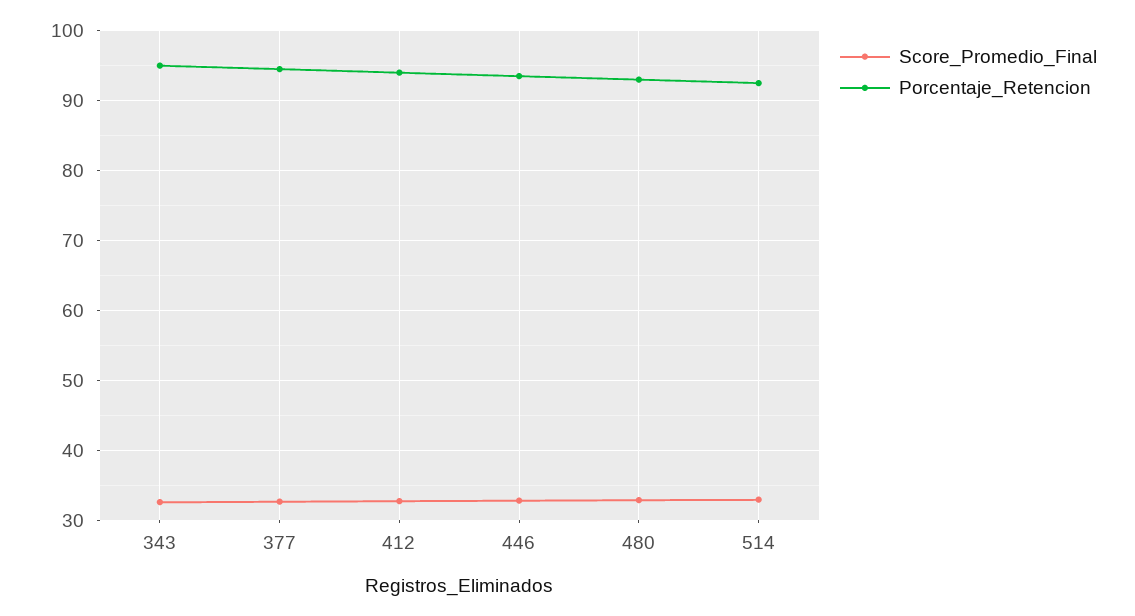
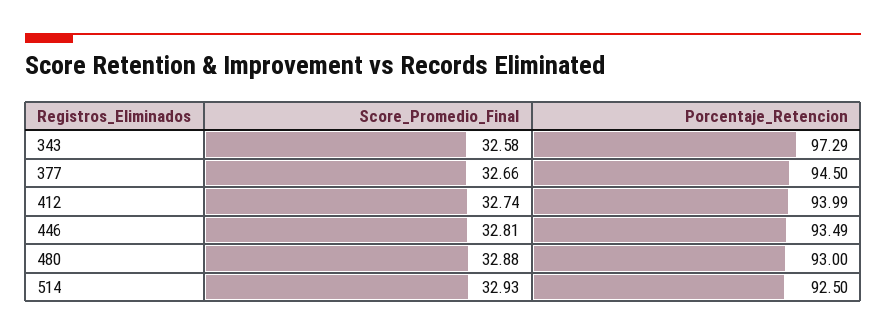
  {
    "Score_Promedio_Final": {
      "343": 32.58,
      "377": 32.66,
      "412": 32.74,
      "446": 32.81,
      "480": 32.88,
      "514": 32.93
    },
    "Porcentaje_Retencion": {
-     "343": 95,
+     "343": 97.29,
      "377": 94.5,
      "412": 93.99,
      "446": 93.49,
      "480": 93,
      "514": 92.5
    }
  }

